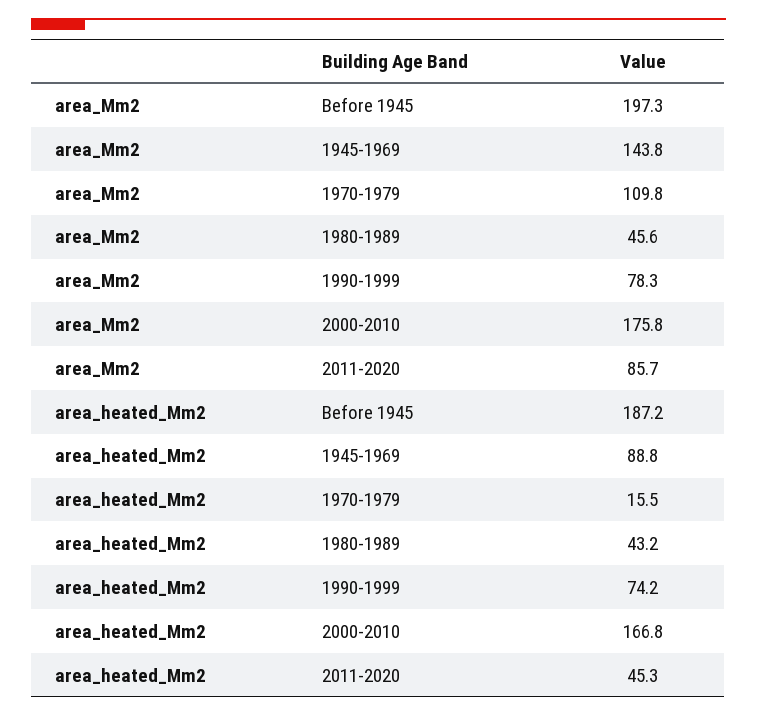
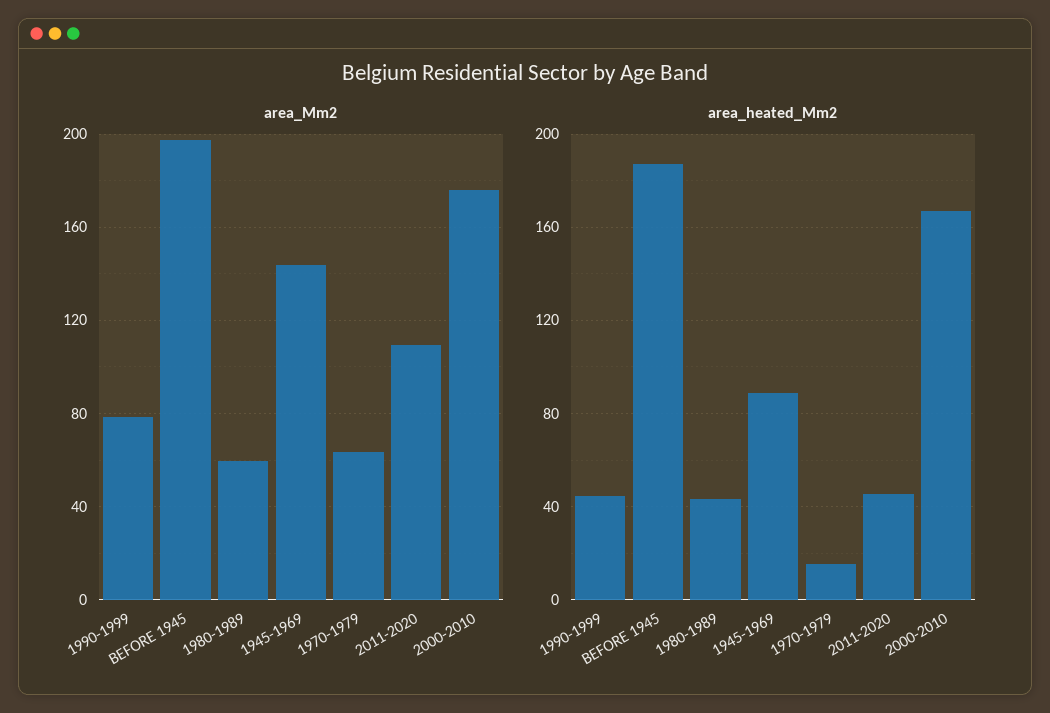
  {
    "area_Mm2": {
      "Before 1945": 197.3,
      "1945-1969": 143.8,
-     "1970-1979": 109.8,
+     "1970-1979": 65,
-     "1980-1989": 45.6,
+     "1980-1989": 60,
      "1990-1999": 78.3,
      "2000-2010": 175.8,
-     "2011-2020": 85.7
+     "2011-2020": 110
    },
    "area_heated_Mm2": {
      "Before 1945": 187.2,
      "1945-1969": 88.8,
      "1970-1979": 15.5,
      "1980-1989": 43.2,
-     "1990-1999": 74.2,
+     "1990-1999": 45,
      "2000-2010": 166.8,
      "2011-2020": 45.3
    }
  }

